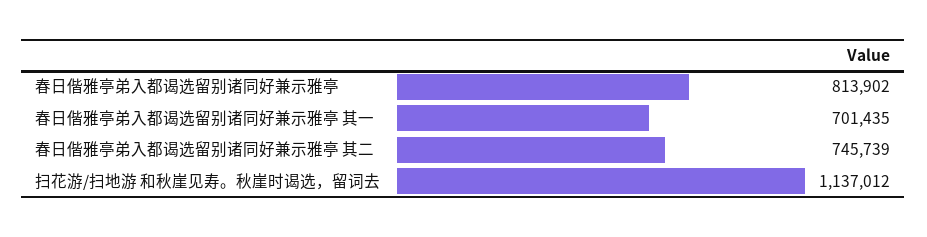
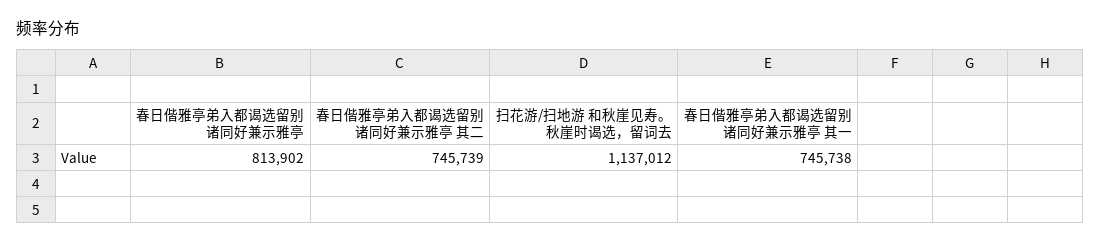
  {
    "春日偕雅亭弟入都谒选留别诸同好兼示雅亭": 813902,
-   "春日偕雅亭弟入都谒选留别诸同好兼示雅亭 其一": 701435,
+   "春日偕雅亭弟入都谒选留别诸同好兼示雅亭 其一": 745738,
    "春日偕雅亭弟入都谒选留别诸同好兼示雅亭 其二": 745739,
    "扫花游/扫地游 和秋崖见寿。秋崖时谒选，留词去": 1137012
  }

